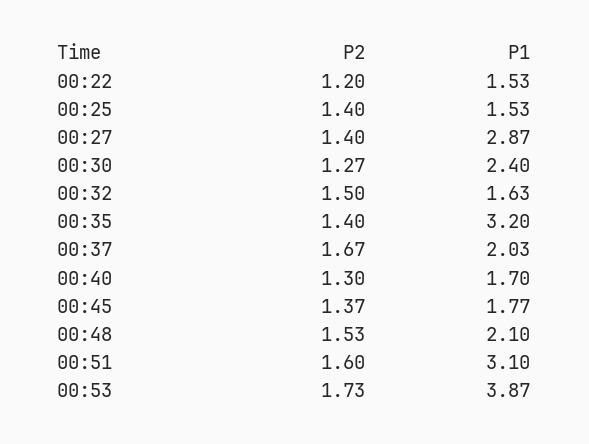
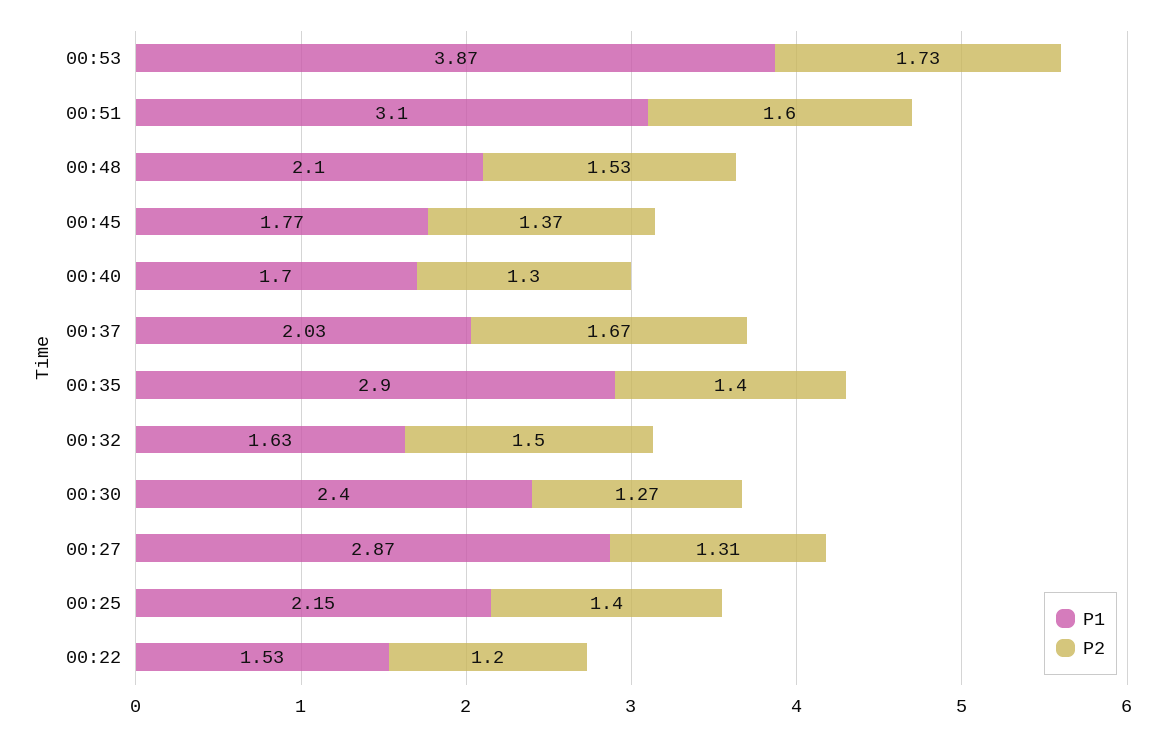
  {
    "P2": {
      "00:22": 1.2,
      "00:25": 1.4,
-     "00:27": 1.4,
+     "00:27": 1.31,
      "00:30": 1.27,
      "00:32": 1.5,
      "00:35": 1.4,
      "00:37": 1.67,
      "00:40": 1.3,
      "00:45": 1.37,
      "00:48": 1.53,
      "00:51": 1.6,
      "00:53": 1.73
    },
    "P1": {
      "00:22": 1.53,
-     "00:25": 1.53,
+     "00:25": 2.15,
      "00:27": 2.87,
      "00:30": 2.4,
      "00:32": 1.63,
-     "00:35": 3.2,
+     "00:35": 2.9,
      "00:37": 2.03,
      "00:40": 1.7,
      "00:45": 1.77,
      "00:48": 2.1,
      "00:51": 3.1,
      "00:53": 3.87
    }
  }

